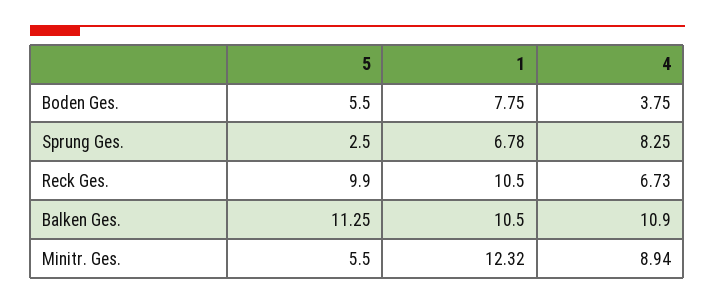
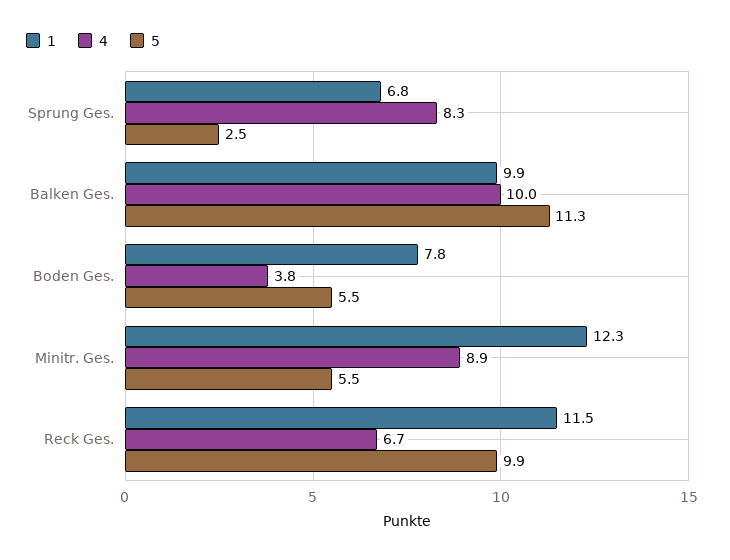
  {
    "5": {
      "Boden Ges.": 5.5,
      "Sprung Ges.": 2.5,
      "Reck Ges.": 9.9,
      "Balken Ges.": 11.25,
      "Minitr. Ges.": 5.5
    },
    "1": {
      "Boden Ges.": 7.75,
      "Sprung Ges.": 6.78,
-     "Reck Ges.": 10.5,
+     "Reck Ges.": 11.5,
-     "Balken Ges.": 10.5,
+     "Balken Ges.": 9.9,
      "Minitr. Ges.": 12.32
    },
    "4": {
      "Boden Ges.": 3.75,
      "Sprung Ges.": 8.25,
      "Reck Ges.": 6.73,
-     "Balken Ges.": 10.9,
+     "Balken Ges.": 10,
      "Minitr. Ges.": 8.94
    }
  }

